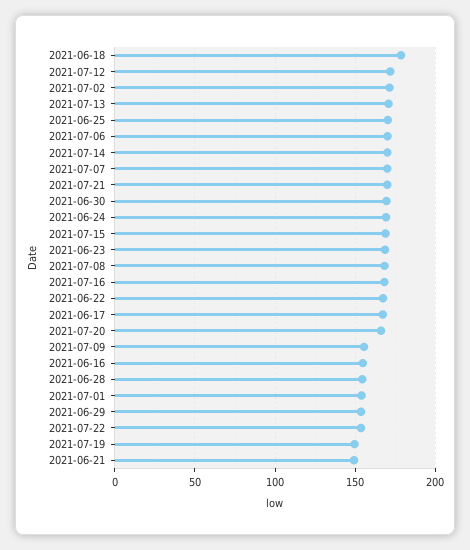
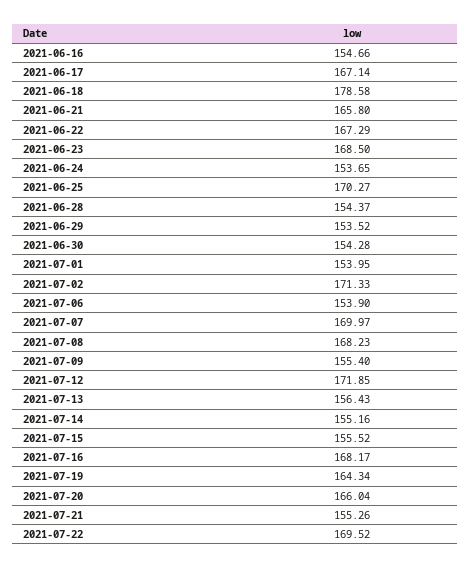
  {
    "2021-06-18": 178.58,
    "2021-07-12": 171.85,
    "2021-07-02": 171.33,
-   "2021-07-13": 170,
+   "2021-07-13": 156.43,
    "2021-06-25": 170.27,
-   "2021-07-06": 170,
+   "2021-07-06": 153.9,
-   "2021-07-14": 170,
+   "2021-07-14": 155.16,
    "2021-07-07": 169.97,
-   "2021-07-21": 170,
+   "2021-07-21": 155.26,
-   "2021-06-30": 170,
+   "2021-06-30": 154.28,
-   "2021-06-24": 170,
+   "2021-06-24": 153.65,
-   "2021-07-15": 170,
+   "2021-07-15": 155.52,
    "2021-06-23": 168.5,
    "2021-07-08": 168.23,
    "2021-07-16": 168.17,
    "2021-06-22": 167.29,
    "2021-06-17": 167.14,
    "2021-07-20": 166.04,
    "2021-07-09": 155.4,
    "2021-06-16": 154.66,
    "2021-06-28": 154.37,
    "2021-07-01": 153.95,
    "2021-06-29": 153.52,
-   "2021-07-22": 155,
+   "2021-07-22": 169.52,
-   "2021-07-19": 150,
+   "2021-07-19": 164.34,
-   "2021-06-21": 150
+   "2021-06-21": 165.8
  }

